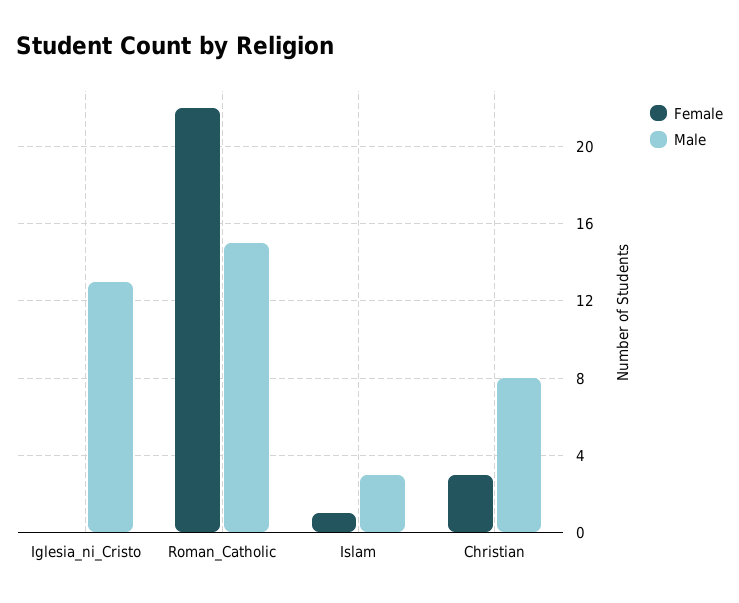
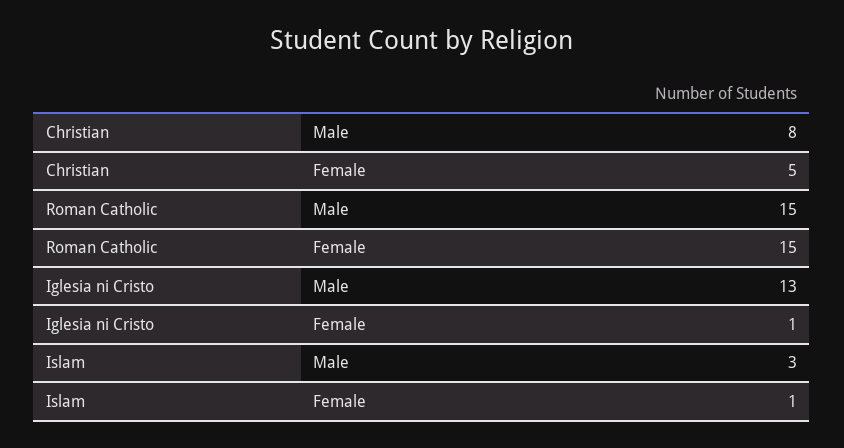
  {
    "Female": {
-     "Iglesia_ni_Cristo": 0,
+     "Iglesia_ni_Cristo": 1,
-     "Roman_Catholic": 22,
+     "Roman_Catholic": 15,
      "Islam": 1,
-     "Christian": 3
+     "Christian": 5
    },
    "Male": {
      "Iglesia_ni_Cristo": 13,
      "Roman_Catholic": 15,
      "Islam": 3,
      "Christian": 8
    }
  }

